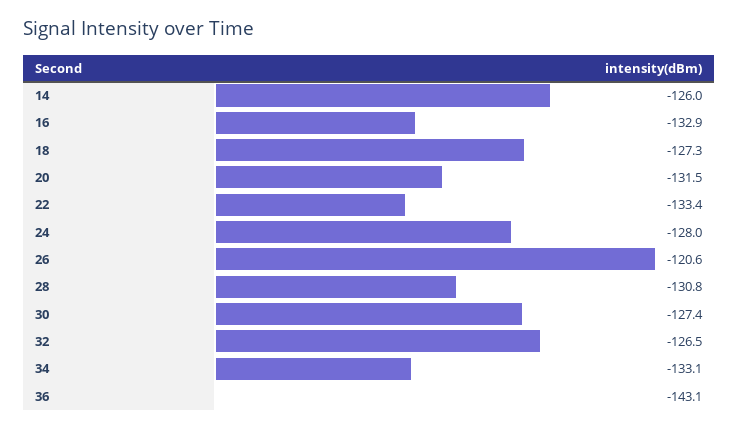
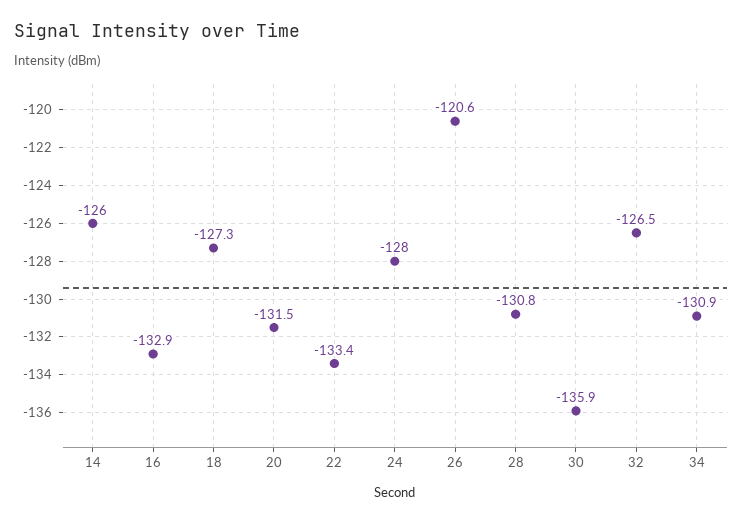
  {
    "14": -126,
    "16": -132.9,
    "18": -127.3,
    "20": -131.5,
    "22": -133.4,
    "24": -128,
    "26": -120.6,
    "28": -130.8,
-   "30": -127.4,
+   "30": -135.9,
    "32": -126.5,
-   "34": -133.1,
+   "34": -130.9
-   "36": -143.1
  }

